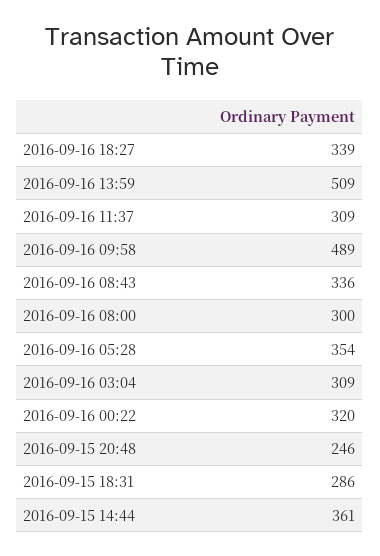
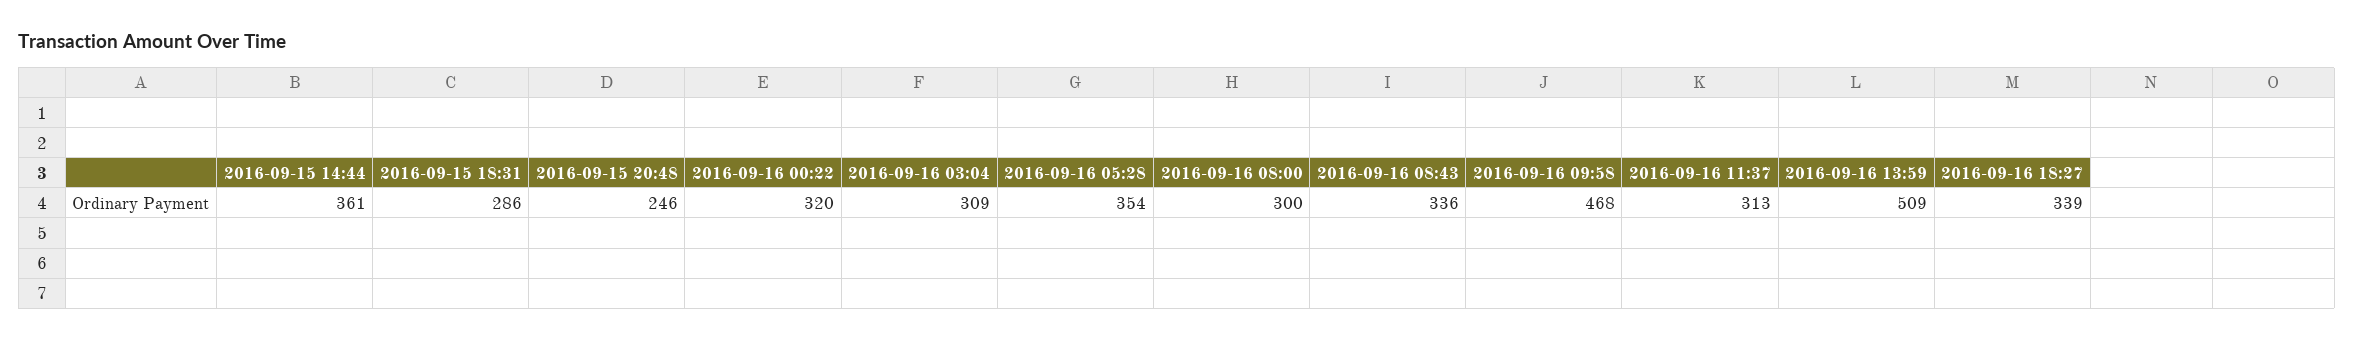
  {
    "2016-09-16 18:27": 339,
    "2016-09-16 13:59": 509,
-   "2016-09-16 11:37": 309,
+   "2016-09-16 11:37": 313,
-   "2016-09-16 09:58": 489,
+   "2016-09-16 09:58": 468,
    "2016-09-16 08:43": 336,
    "2016-09-16 08:00": 300,
    "2016-09-16 05:28": 354,
    "2016-09-16 03:04": 309,
    "2016-09-16 00:22": 320,
    "2016-09-15 20:48": 246,
    "2016-09-15 18:31": 286,
    "2016-09-15 14:44": 361
  }

